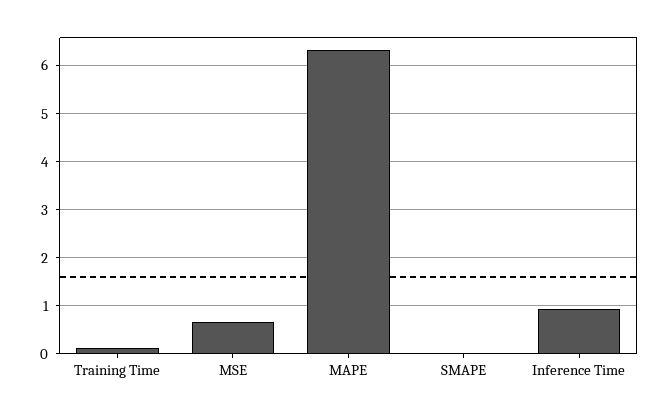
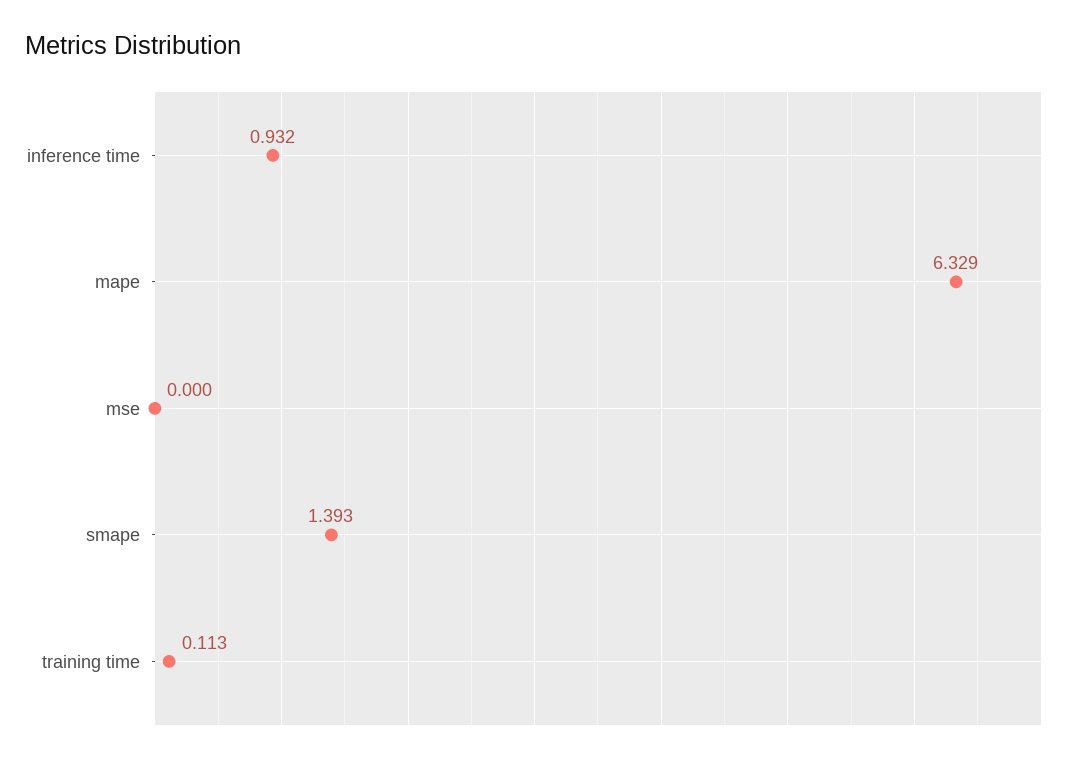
  {
    "Training Time": 0.113,
-   "MSE": 0.6,
+   "MSE": 0,
    "MAPE": 6.329,
-   "SMAPE": 0,
+   "SMAPE": 1.393,
    "Inference Time": 0.932
  }

